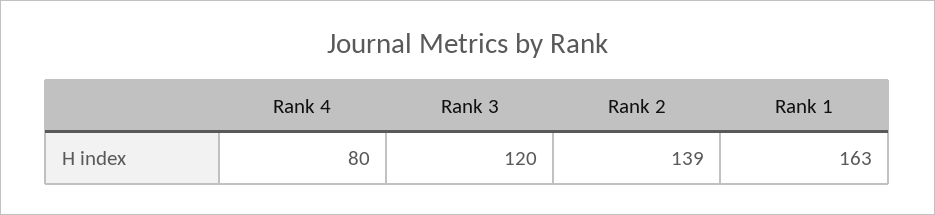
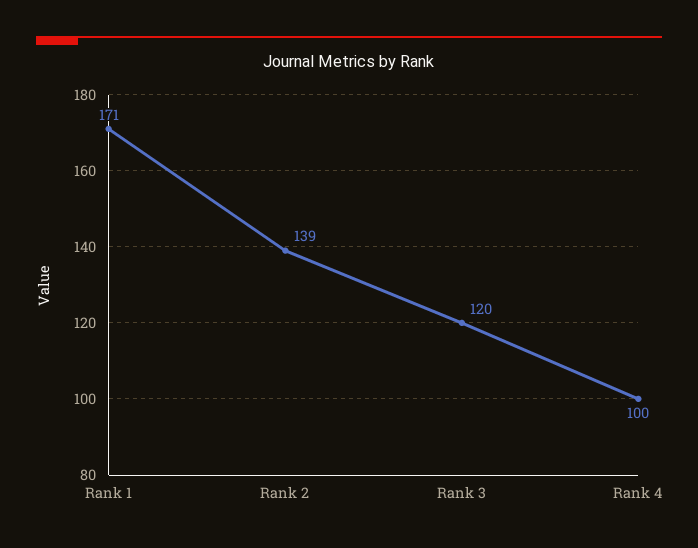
  {
-   "Rank 4": 80,
+   "Rank 4": 100,
    "Rank 3": 120,
    "Rank 2": 139,
-   "Rank 1": 163
+   "Rank 1": 171
  }

